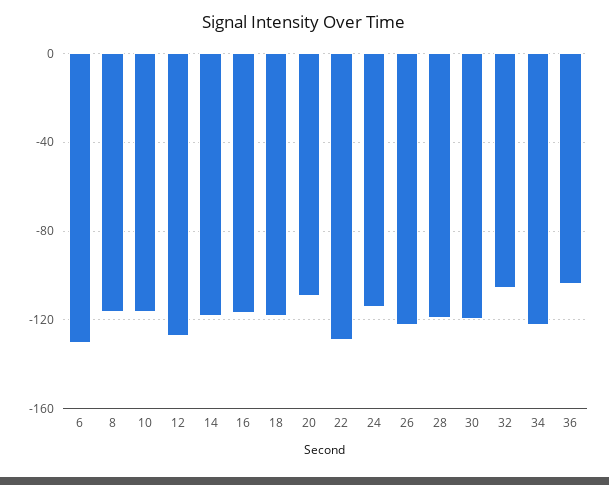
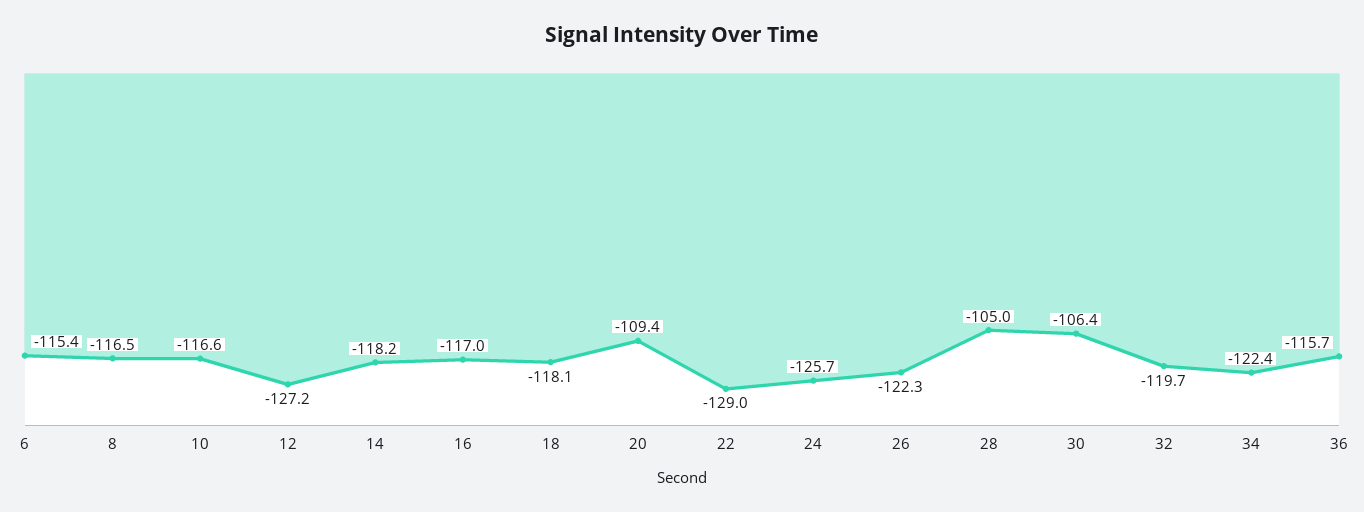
  {
-   "6": -130,
+   "6": -115.4,
    "8": -116.5,
    "10": -116.6,
    "12": -127.2,
    "14": -118.2,
    "16": -117,
    "18": -118.1,
    "20": -109.4,
    "22": -129,
-   "24": -115,
+   "24": -125.7,
    "26": -122.3,
-   "28": -120,
+   "28": -105,
-   "30": -120,
+   "30": -106.4,
-   "32": -105,
+   "32": -119.7,
    "34": -122.4,
-   "36": -105
+   "36": -115.7
  }

